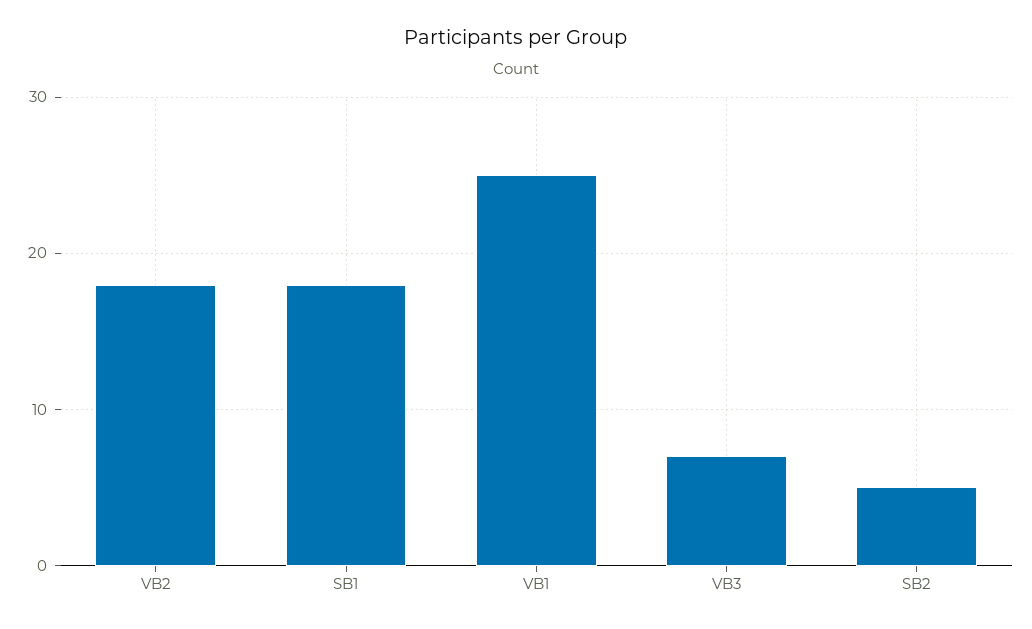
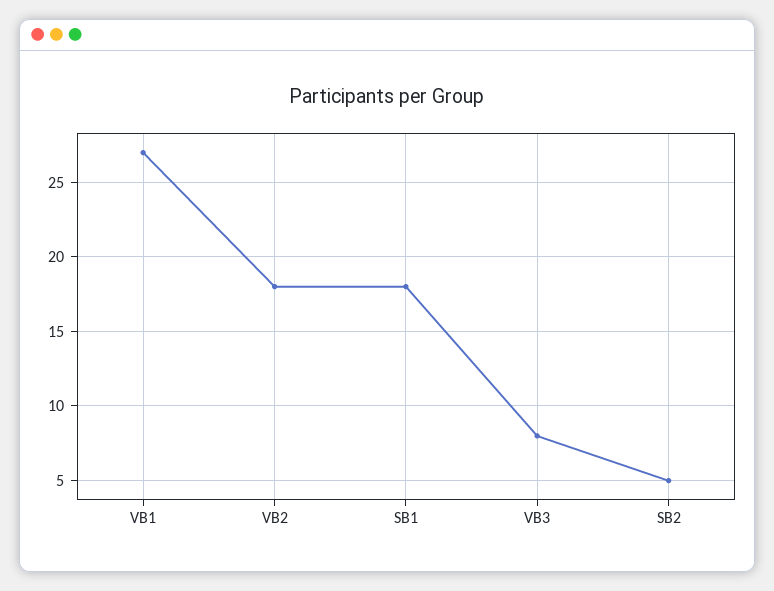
  {
    "VB2": 18,
    "SB1": 18,
-   "VB1": 25,
+   "VB1": 27,
-   "VB3": 7,
+   "VB3": 8,
    "SB2": 5
  }

